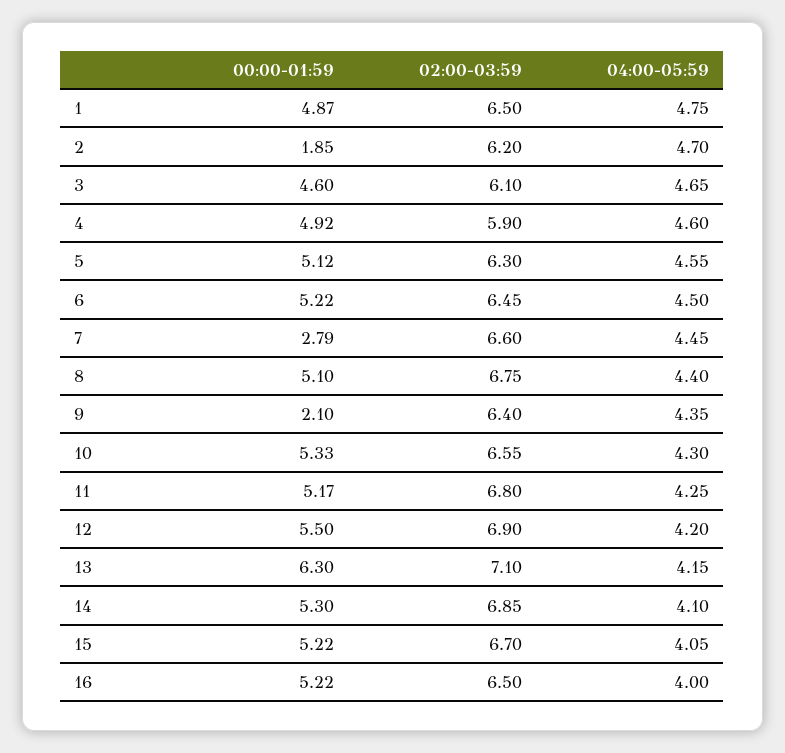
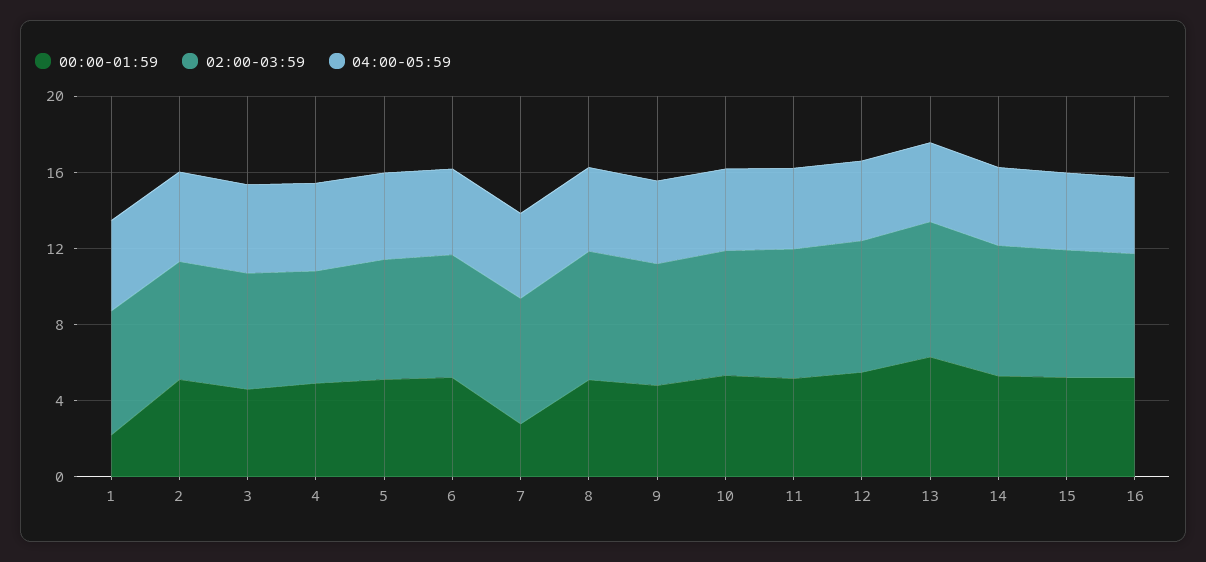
  {
    "00:00-01:59": {
-     "1": 4.87,
+     "1": 2,
-     "2": 1.85,
+     "2": 5,
      "3": 4.6,
      "4": 4.92,
      "5": 5.12,
      "6": 5.22,
      "7": 2.79,
      "8": 5.1,
-     "9": 2.1,
+     "9": 5,
      "10": 5.33,
      "11": 5.17,
      "12": 5.5,
      "13": 6.3,
      "14": 5.3,
      "15": 5.22,
      "16": 5.22
    },
    "02:00-03:59": {
      "1": 6.5,
      "2": 6.2,
      "3": 6.1,
      "4": 5.9,
      "5": 6.3,
      "6": 6.45,
      "7": 6.6,
      "8": 6.75,
      "9": 6.4,
      "10": 6.55,
      "11": 6.8,
      "12": 6.9,
      "13": 7.1,
      "14": 6.85,
      "15": 6.7,
      "16": 6.5
    },
    "04:00-05:59": {
      "1": 4.75,
      "2": 4.7,
      "3": 4.65,
      "4": 4.6,
      "5": 4.55,
      "6": 4.5,
      "7": 4.45,
      "8": 4.4,
      "9": 4.35,
      "10": 4.3,
      "11": 4.25,
      "12": 4.2,
      "13": 4.15,
      "14": 4.1,
      "15": 4.05,
      "16": 4
    }
  }

